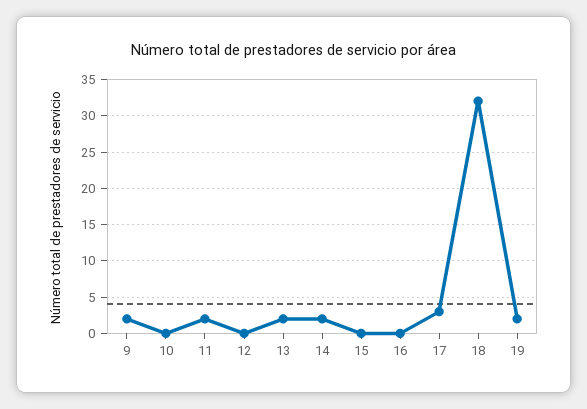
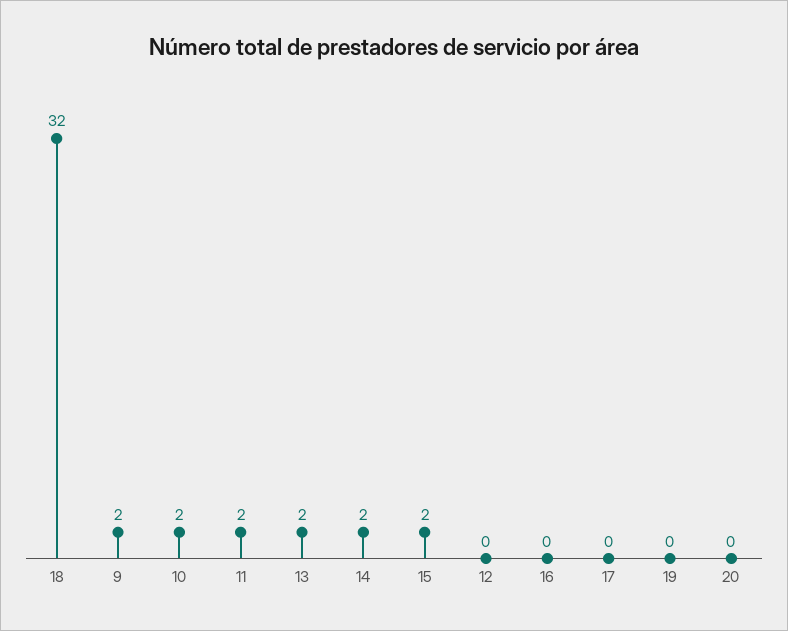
  {
    "9": 2,
-   "10": 0,
+   "10": 2,
    "11": 2,
    "12": 0,
    "13": 2,
    "14": 2,
-   "15": 0,
+   "15": 2,
    "16": 0,
-   "17": 3,
+   "17": 0,
    "18": 32,
-   "19": 2
+   "19": 0,
+   "20": 0
  }

